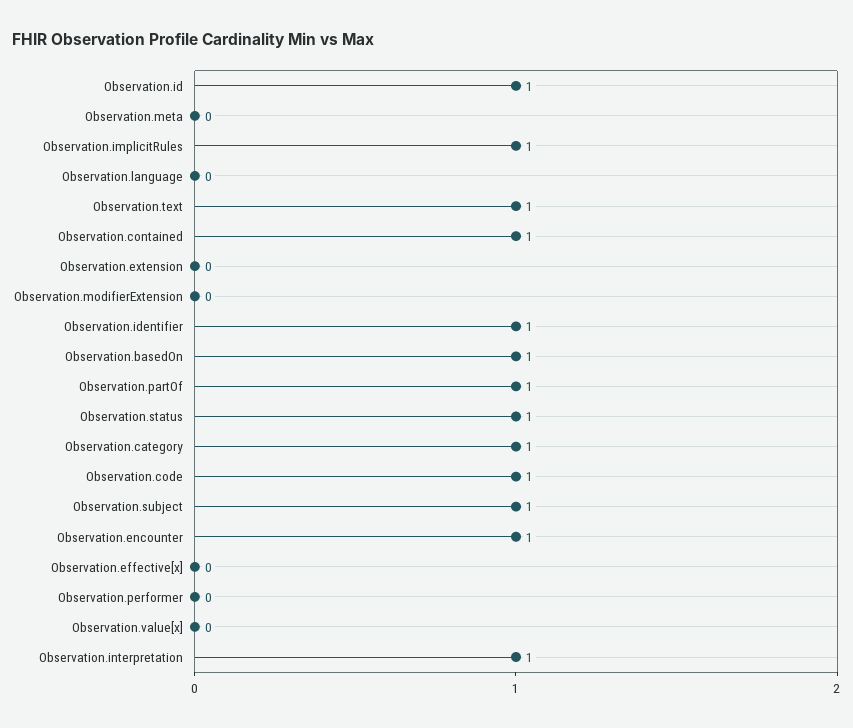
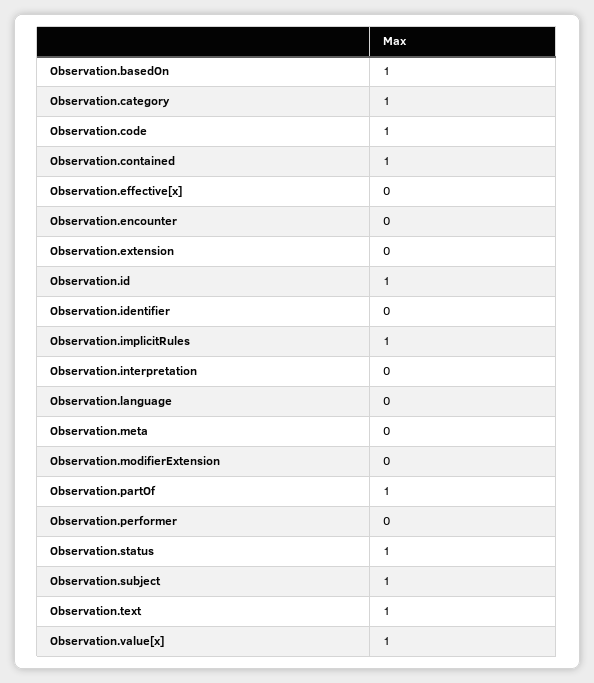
  {
    "Observation.id": 1,
    "Observation.meta": 0,
    "Observation.implicitRules": 1,
    "Observation.language": 0,
    "Observation.text": 1,
    "Observation.contained": 1,
    "Observation.extension": 0,
    "Observation.modifierExtension": 0,
-   "Observation.identifier": 1,
+   "Observation.identifier": 0,
    "Observation.basedOn": 1,
    "Observation.partOf": 1,
    "Observation.status": 1,
    "Observation.category": 1,
    "Observation.code": 1,
    "Observation.subject": 1,
-   "Observation.encounter": 1,
+   "Observation.encounter": 0,
    "Observation.effective[x]": 0,
    "Observation.performer": 0,
-   "Observation.value[x]": 0,
+   "Observation.value[x]": 1,
-   "Observation.interpretation": 1
+   "Observation.interpretation": 0
  }

